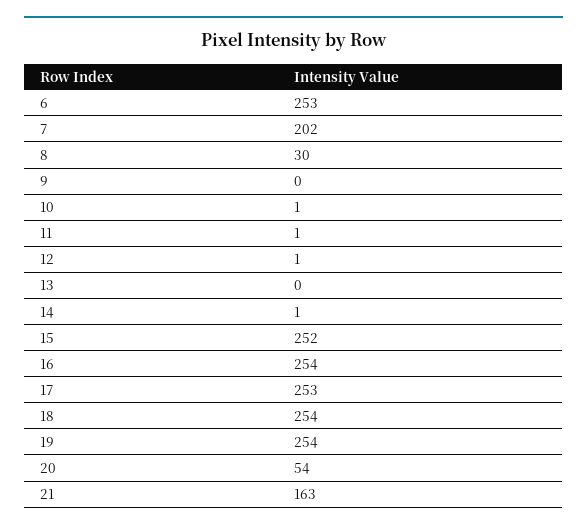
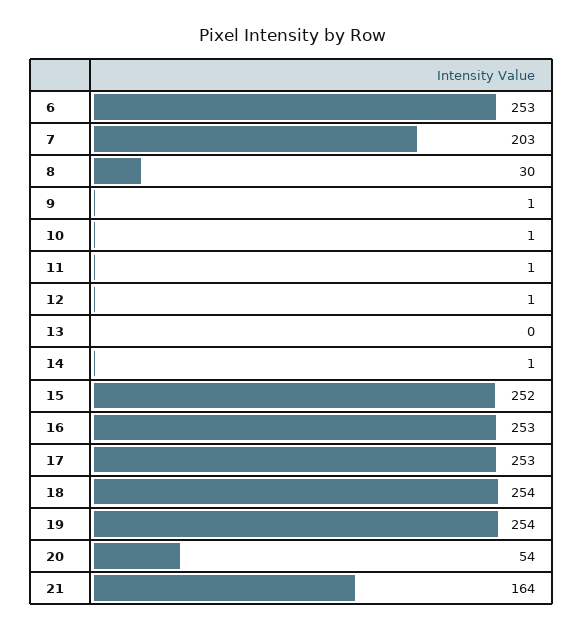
  {
    "6": 253,
-   "7": 202,
+   "7": 203,
    "8": 30,
-   "9": 0,
+   "9": 1,
    "10": 1,
    "11": 1,
    "12": 1,
    "13": 0,
    "14": 1,
    "15": 252,
-   "16": 254,
+   "16": 253,
    "17": 253,
    "18": 254,
    "19": 254,
    "20": 54,
-   "21": 163
+   "21": 164
  }

